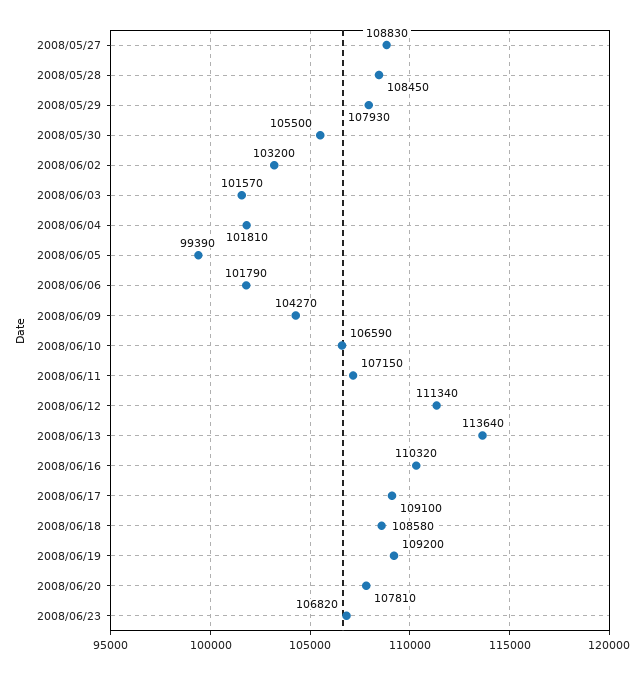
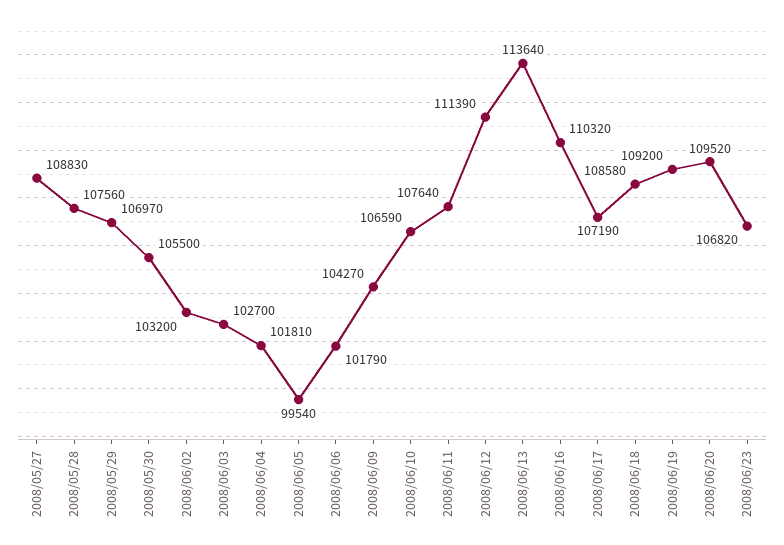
  {
    "2008/05/27": 108830,
-   "2008/05/28": 108450,
+   "2008/05/28": 107560,
-   "2008/05/29": 107930,
+   "2008/05/29": 106970,
    "2008/05/30": 105500,
    "2008/06/02": 103200,
-   "2008/06/03": 101570,
+   "2008/06/03": 102700,
    "2008/06/04": 101810,
-   "2008/06/05": 99390,
+   "2008/06/05": 99540,
    "2008/06/06": 101790,
    "2008/06/09": 104270,
    "2008/06/10": 106590,
-   "2008/06/11": 107150,
+   "2008/06/11": 107640,
-   "2008/06/12": 111340,
+   "2008/06/12": 111390,
    "2008/06/13": 113640,
    "2008/06/16": 110320,
-   "2008/06/17": 109100,
+   "2008/06/17": 107190,
    "2008/06/18": 108580,
    "2008/06/19": 109200,
-   "2008/06/20": 107810,
+   "2008/06/20": 109520,
    "2008/06/23": 106820
  }

